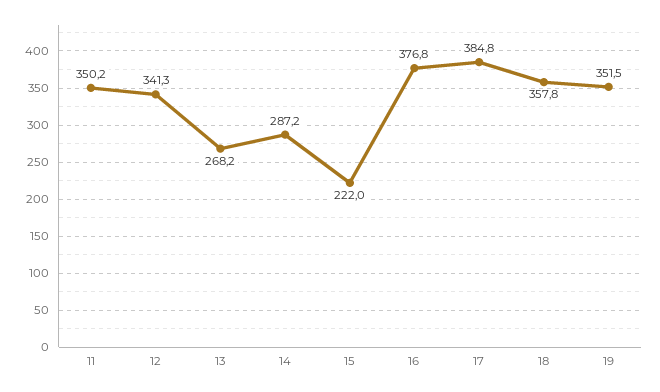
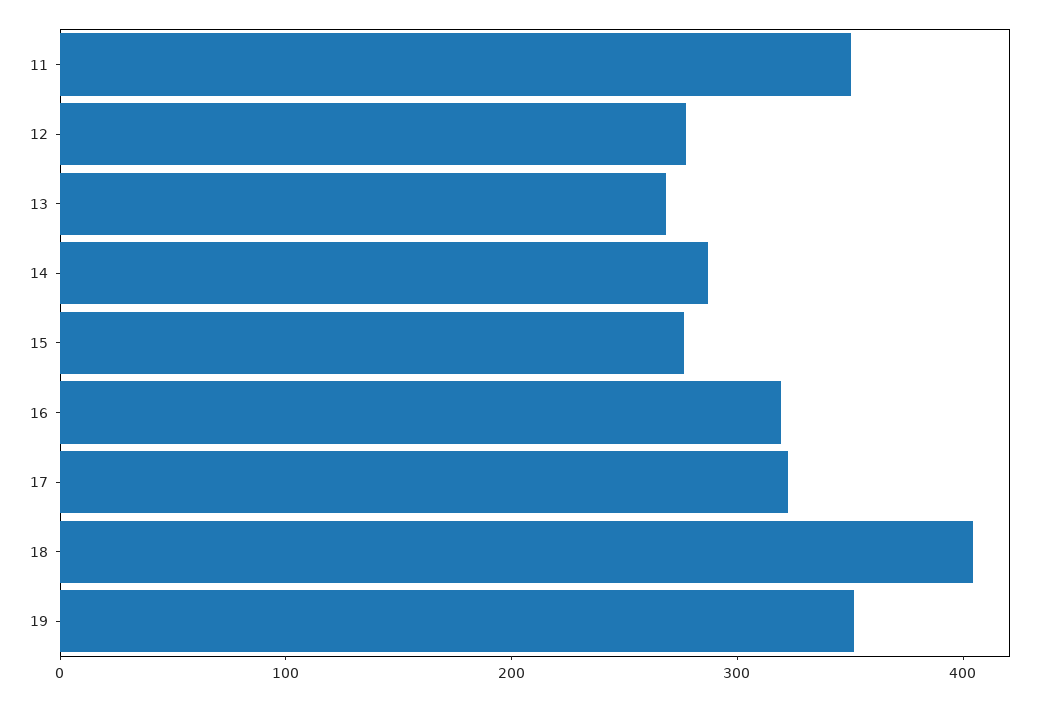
  {
    "11": 350.2,
-   "12": 341.3,
+   "12": 280,
    "13": 268.2,
    "14": 287.2,
-   "15": 222,
+   "15": 280,
-   "16": 376.8,
+   "16": 320,
-   "17": 384.8,
+   "17": 320,
-   "18": 357.8,
+   "18": 400,
    "19": 351.5
  }

